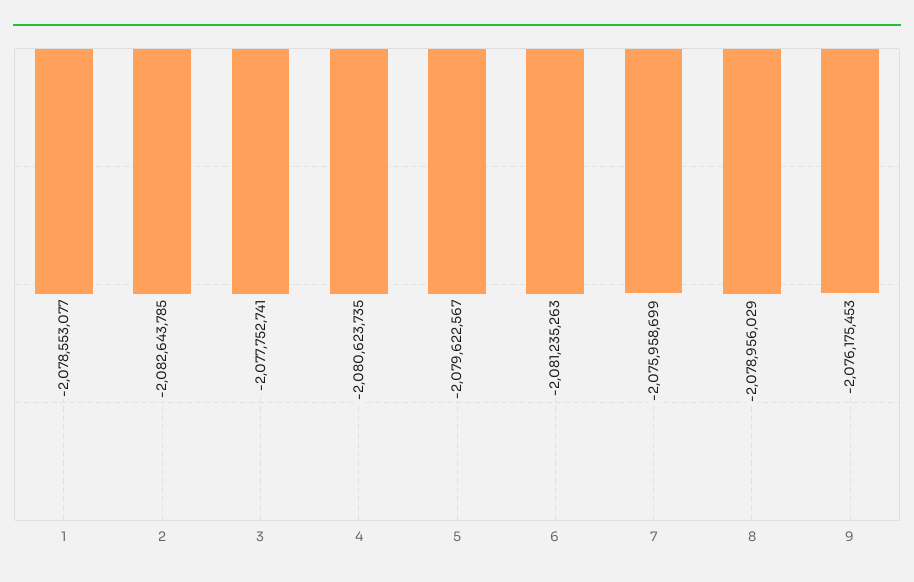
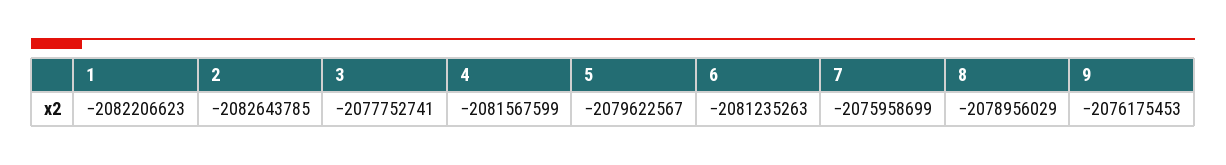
  {
-   "1": -2078553077,
+   "1": -2082206623,
    "2": -2082643785,
    "3": -2077752741,
-   "4": -2080623735,
+   "4": -2081567599,
    "5": -2079622567,
    "6": -2081235263,
    "7": -2075958699,
    "8": -2078956029,
    "9": -2076175453
  }

